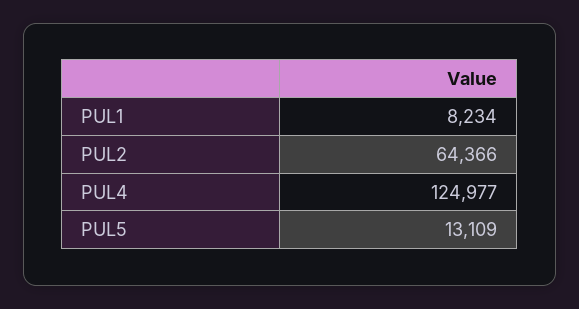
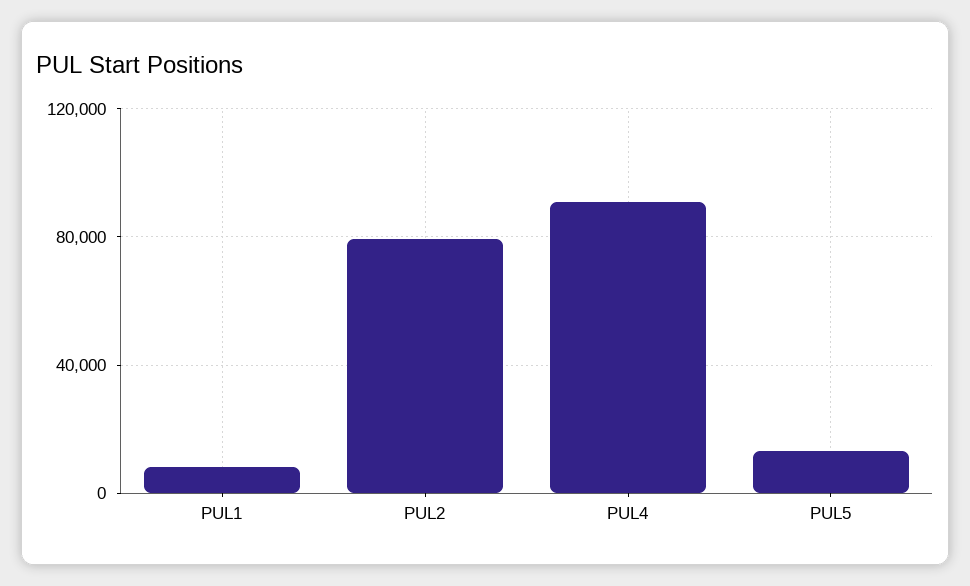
  {
    "PUL1": 8234,
-   "PUL2": 64366,
+   "PUL2": 80000,
-   "PUL4": 124977,
+   "PUL4": 90000,
    "PUL5": 13109
  }

